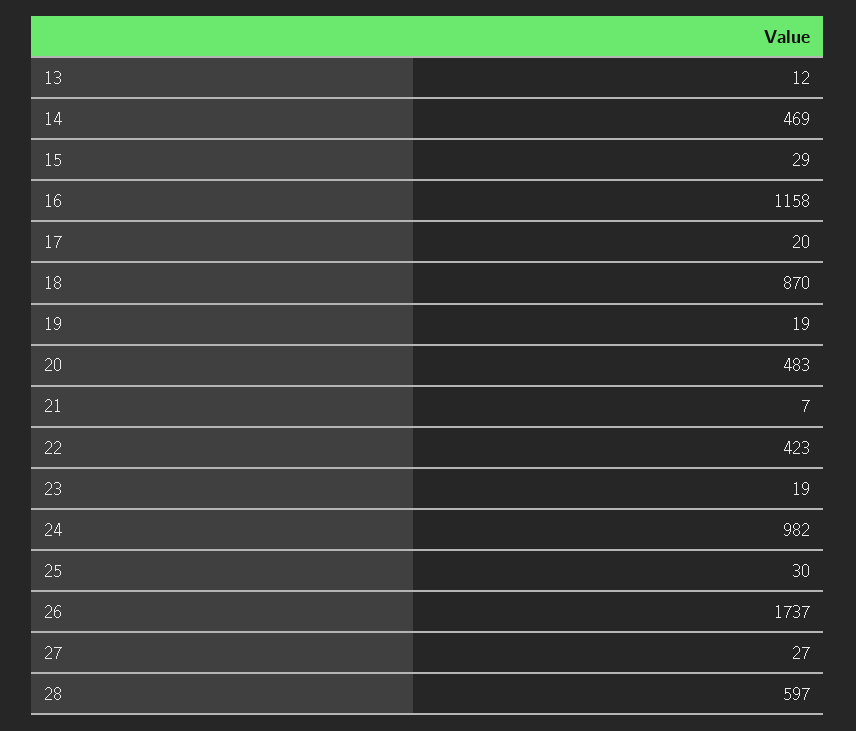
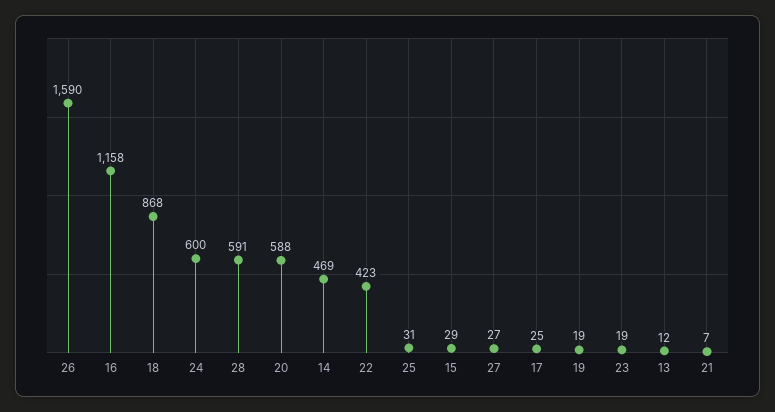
  {
    "13": 12,
    "14": 469,
    "15": 29,
    "16": 1158,
-   "17": 20,
+   "17": 25,
-   "18": 870,
+   "18": 868,
    "19": 19,
-   "20": 483,
+   "20": 588,
    "21": 7,
    "22": 423,
    "23": 19,
-   "24": 982,
+   "24": 600,
-   "25": 30,
+   "25": 31,
-   "26": 1737,
+   "26": 1590,
    "27": 27,
-   "28": 597
+   "28": 591
  }

